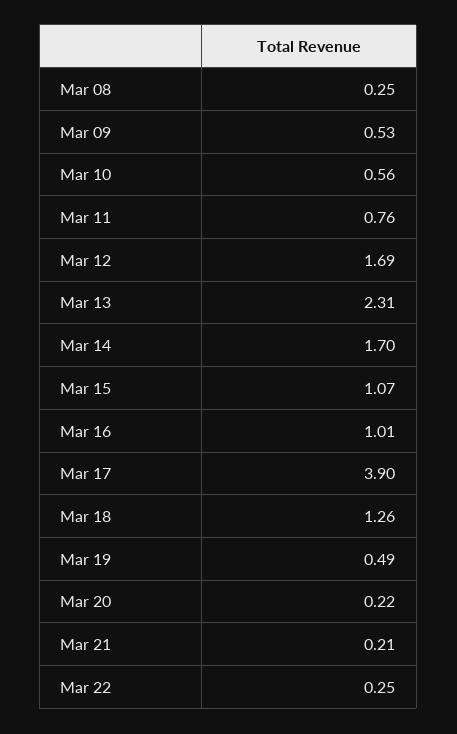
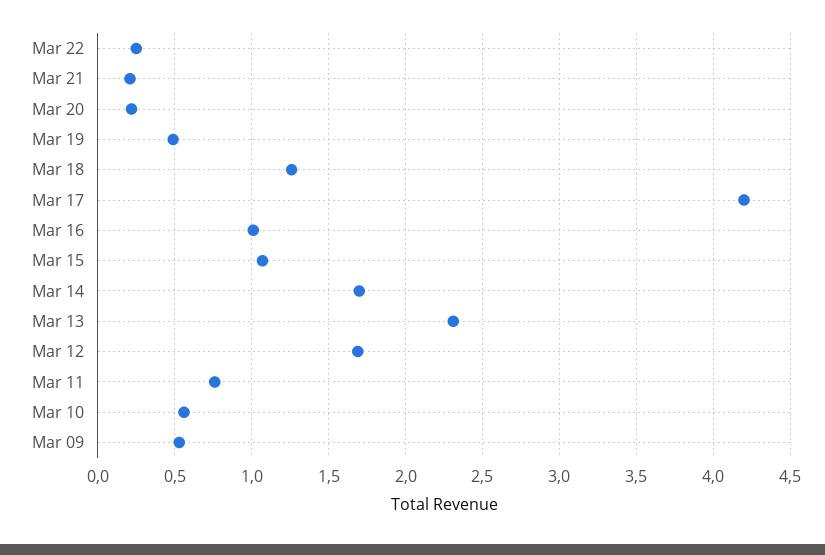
  {
-   "Mar 08": 0.25,
    "Mar 09": 0.53,
    "Mar 10": 0.56,
    "Mar 11": 0.76,
    "Mar 12": 1.69,
    "Mar 13": 2.31,
    "Mar 14": 1.7,
    "Mar 15": 1.07,
    "Mar 16": 1.01,
-   "Mar 17": 3.9,
+   "Mar 17": 4.2,
    "Mar 18": 1.26,
    "Mar 19": 0.49,
    "Mar 20": 0.22,
    "Mar 21": 0.21,
    "Mar 22": 0.25
  }

